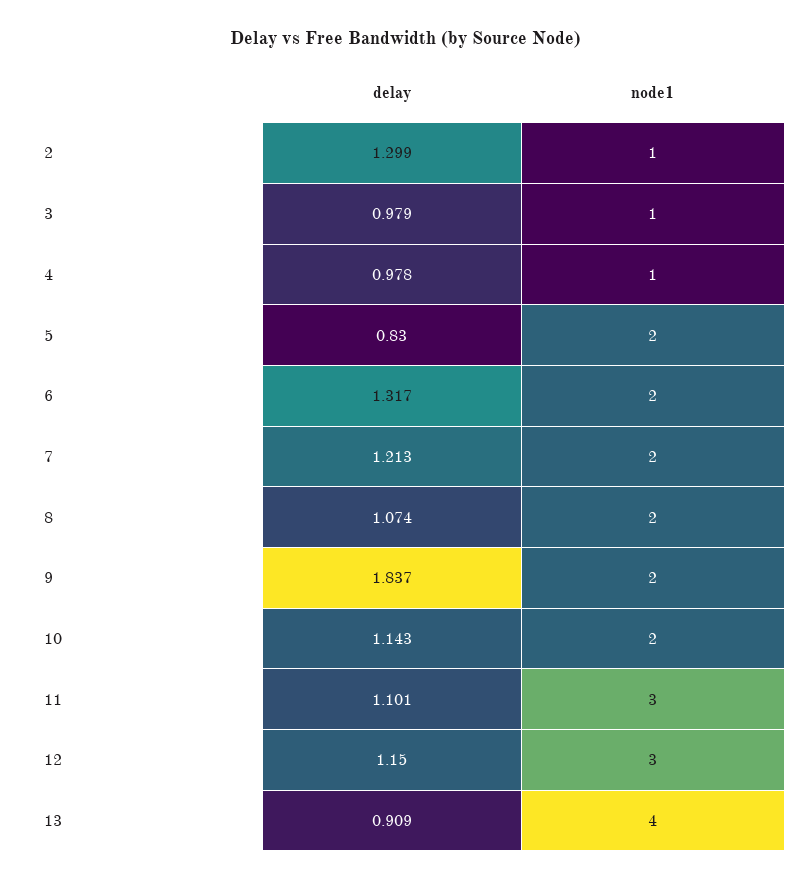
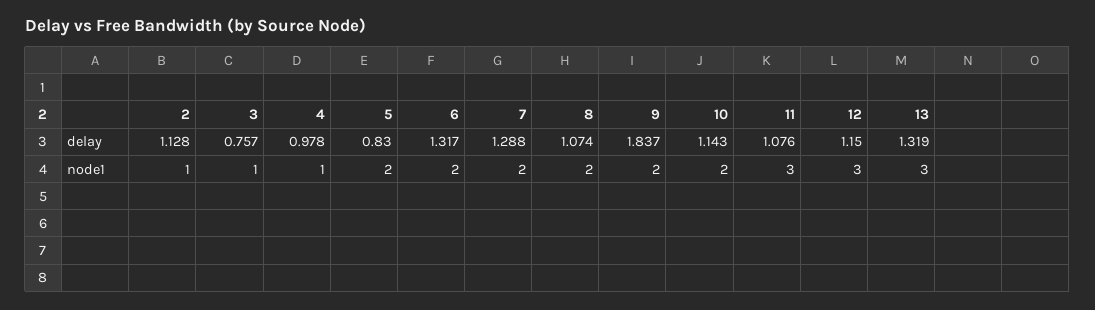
  {
    "delay": {
-     "2": 1.299,
+     "2": 1.128,
-     "3": 0.979,
+     "3": 0.757,
      "4": 0.978,
      "5": 0.83,
      "6": 1.317,
-     "7": 1.213,
+     "7": 1.288,
      "8": 1.074,
      "9": 1.837,
      "10": 1.143,
-     "11": 1.101,
+     "11": 1.076,
      "12": 1.15,
-     "13": 0.909
+     "13": 1.319
    },
    "node1": {
      "2": 1,
      "3": 1,
      "4": 1,
      "5": 2,
      "6": 2,
      "7": 2,
      "8": 2,
      "9": 2,
      "10": 2,
      "11": 3,
      "12": 3,
-     "13": 4
+     "13": 3
    }
  }

